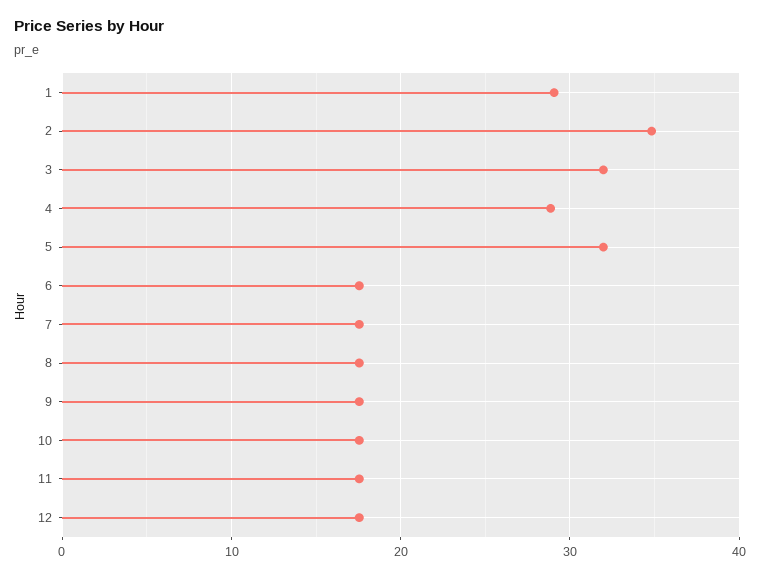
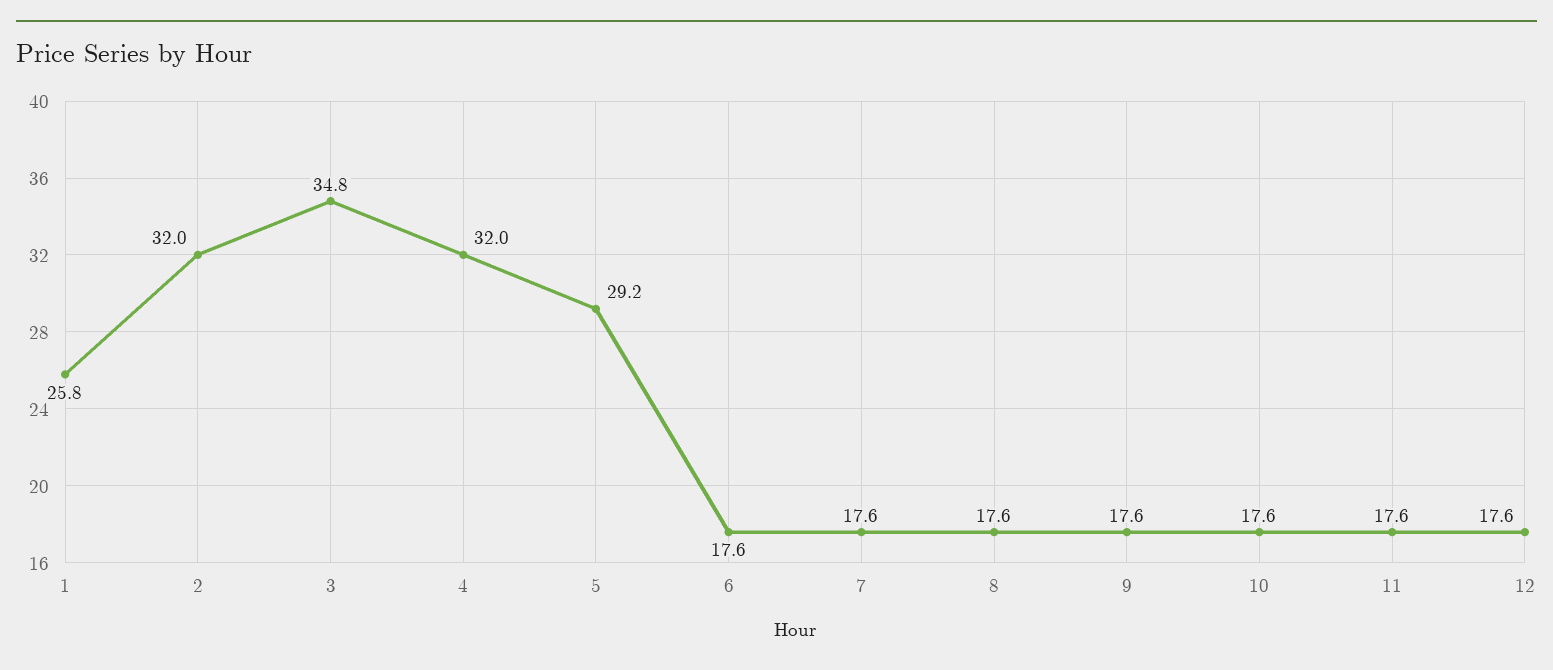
  {
-   "1": 29,
+   "1": 25.8,
-   "2": 35,
+   "2": 32,
-   "3": 32,
+   "3": 34.8,
-   "4": 29,
+   "4": 32,
-   "5": 32,
+   "5": 29.2,
    "6": 17.6,
    "7": 17.6,
    "8": 17.6,
    "9": 17.6,
    "10": 17.6,
    "11": 17.6,
    "12": 17.6
  }

